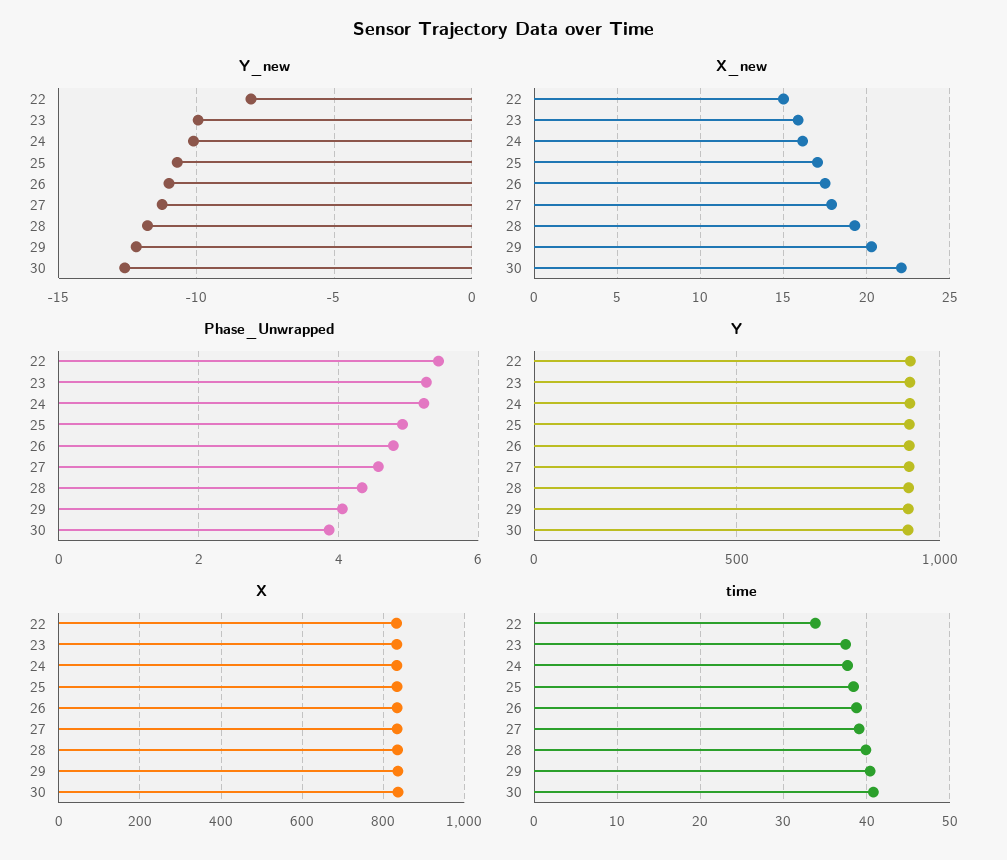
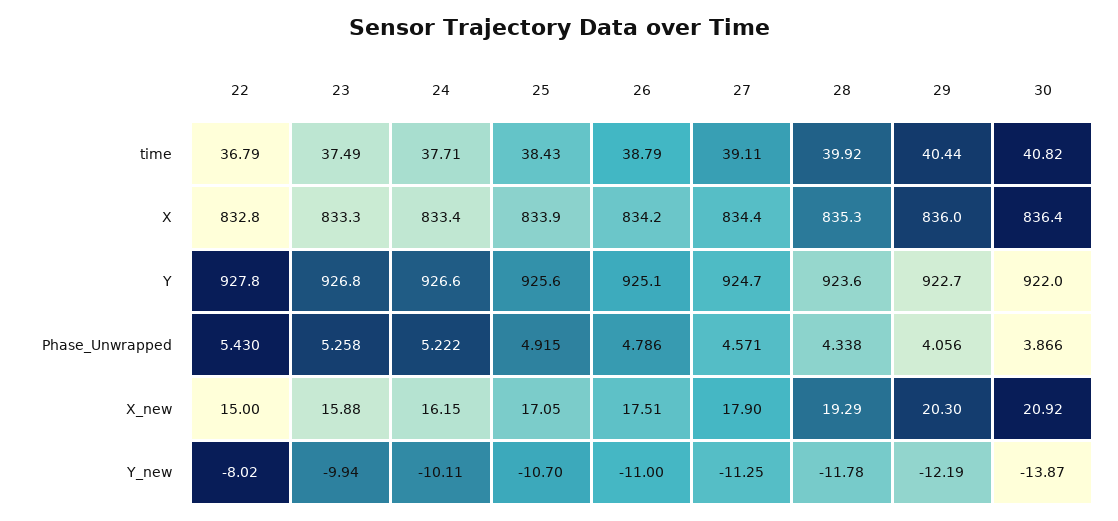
  {
    "Y_new": {
      "22": -8.02,
      "23": -9.94,
      "24": -10.11,
      "25": -10.7,
      "26": -11,
      "27": -11.25,
      "28": -11.78,
      "29": -12.19,
-     "30": -12.5
+     "30": -13.87
    },
    "X_new": {
      "22": 15,
      "23": 15.88,
      "24": 16.15,
      "25": 17.05,
      "26": 17.51,
      "27": 17.9,
      "28": 19.29,
      "29": 20.3,
-     "30": 22
+     "30": 20.92
    },
    "Phase_Unwrapped": {
      "22": 5.43,
      "23": 5.258,
      "24": 5.222,
      "25": 4.915,
      "26": 4.786,
      "27": 4.571,
      "28": 4.338,
      "29": 4.056,
      "30": 3.866
    },
    "Y": {
      "22": 927.8,
      "23": 926.8,
      "24": 926.6,
      "25": 925.6,
      "26": 925.1,
      "27": 924.7,
      "28": 923.6,
      "29": 922.7,
      "30": 922
    },
    "X": {
      "22": 832.8,
      "23": 833.3,
      "24": 833.4,
      "25": 833.9,
      "26": 834.2,
      "27": 834.4,
      "28": 835.3,
      "29": 836,
      "30": 836.4
    },
    "time": {
-     "22": 34,
+     "22": 36.79,
      "23": 37.49,
      "24": 37.71,
      "25": 38.43,
      "26": 38.79,
      "27": 39.11,
      "28": 39.92,
      "29": 40.44,
      "30": 40.82
    }
  }

